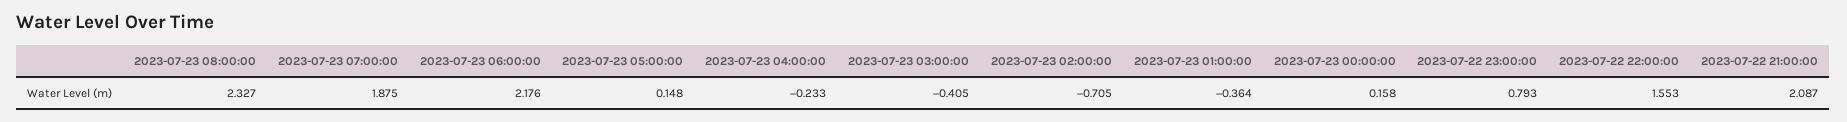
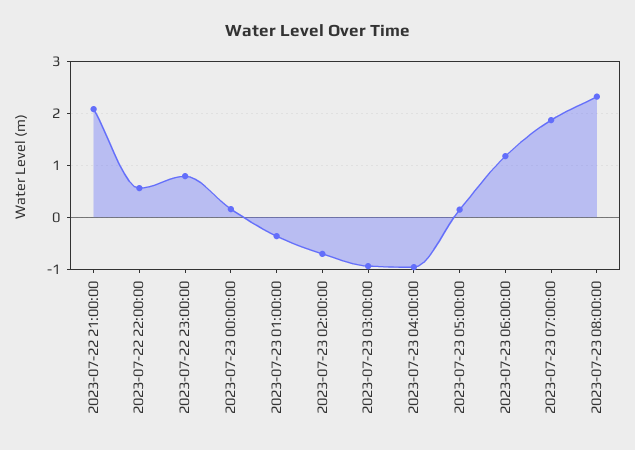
  {
    "2023-07-23 08:00:00": 2.327,
    "2023-07-23 07:00:00": 1.875,
-   "2023-07-23 06:00:00": 2.176,
+   "2023-07-23 06:00:00": 1.2,
    "2023-07-23 05:00:00": 0.148,
-   "2023-07-23 04:00:00": -0.233,
+   "2023-07-23 04:00:00": -1,
-   "2023-07-23 03:00:00": -0.405,
+   "2023-07-23 03:00:00": -1,
    "2023-07-23 02:00:00": -0.705,
    "2023-07-23 01:00:00": -0.364,
    "2023-07-23 00:00:00": 0.158,
    "2023-07-22 23:00:00": 0.793,
-   "2023-07-22 22:00:00": 1.553,
+   "2023-07-22 22:00:00": 0.6,
    "2023-07-22 21:00:00": 2.087
  }

